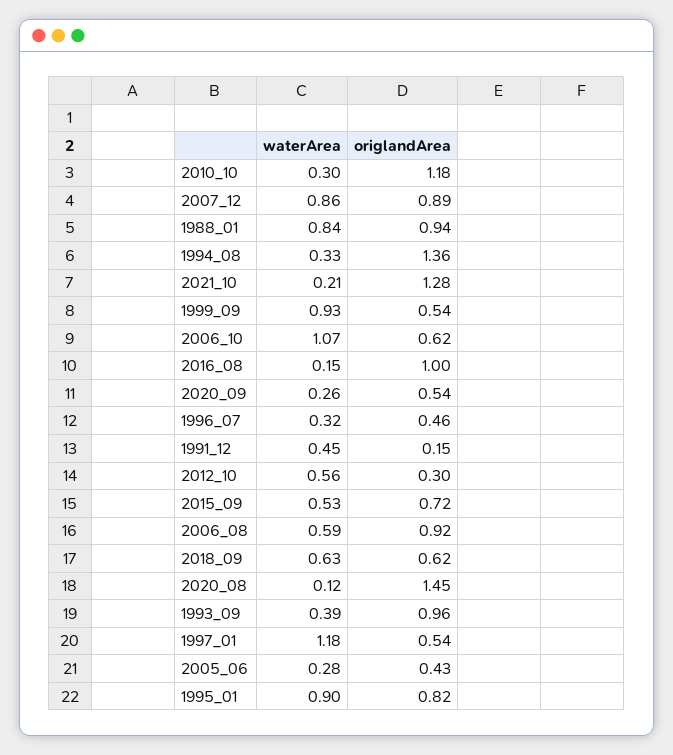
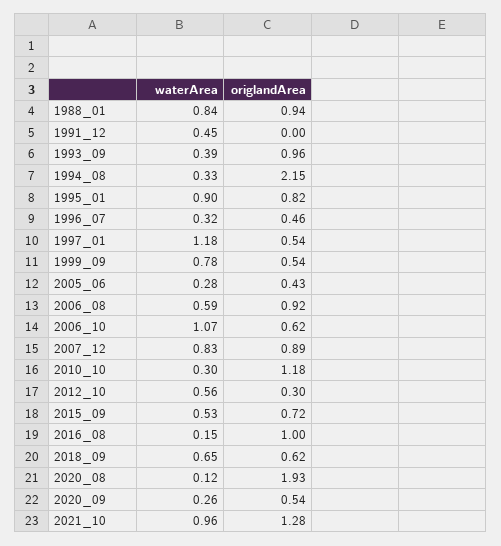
  {
    "waterArea": {
      "2010_10": 0.3,
-     "2007_12": 0.86,
+     "2007_12": 0.83,
      "1988_01": 0.84,
      "1994_08": 0.33,
-     "2021_10": 0.21,
+     "2021_10": 0.96,
-     "1999_09": 0.93,
+     "1999_09": 0.78,
      "2006_10": 1.07,
      "2016_08": 0.15,
      "2020_09": 0.26,
      "1996_07": 0.32,
      "1991_12": 0.45,
      "2012_10": 0.56,
      "2015_09": 0.53,
      "2006_08": 0.59,
-     "2018_09": 0.63,
+     "2018_09": 0.65,
      "2020_08": 0.12,
      "1993_09": 0.39,
      "1997_01": 1.18,
      "2005_06": 0.28,
      "1995_01": 0.9
    },
    "origlandArea": {
      "2010_10": 1.18,
      "2007_12": 0.89,
      "1988_01": 0.94,
-     "1994_08": 1.36,
+     "1994_08": 2.15,
      "2021_10": 1.28,
      "1999_09": 0.54,
      "2006_10": 0.62,
      "2016_08": 1,
      "2020_09": 0.54,
      "1996_07": 0.46,
-     "1991_12": 0.15,
+     "1991_12": 0,
      "2012_10": 0.3,
      "2015_09": 0.72,
      "2006_08": 0.92,
      "2018_09": 0.62,
-     "2020_08": 1.45,
+     "2020_08": 1.93,
      "1993_09": 0.96,
      "1997_01": 0.54,
      "2005_06": 0.43,
      "1995_01": 0.82
    }
  }

